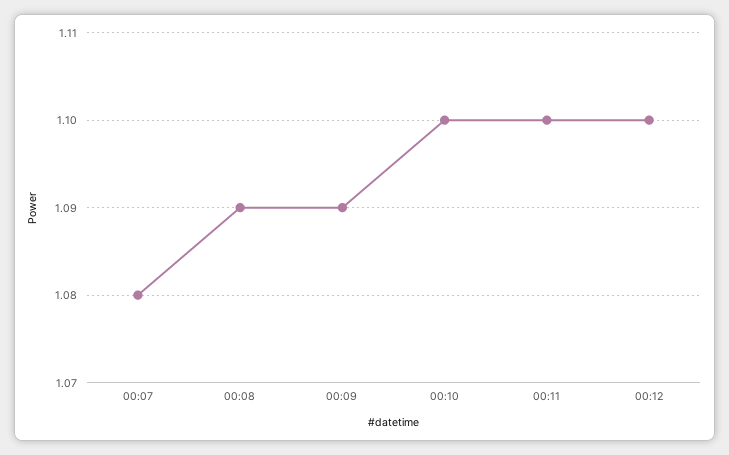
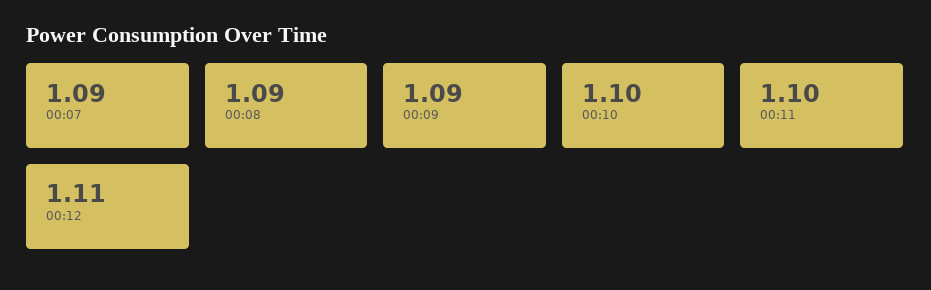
  {
-   "00:07": 1.08,
+   "00:07": 1.09,
    "00:08": 1.09,
    "00:09": 1.09,
    "00:10": 1.1,
    "00:11": 1.1,
-   "00:12": 1.1
+   "00:12": 1.11
  }

